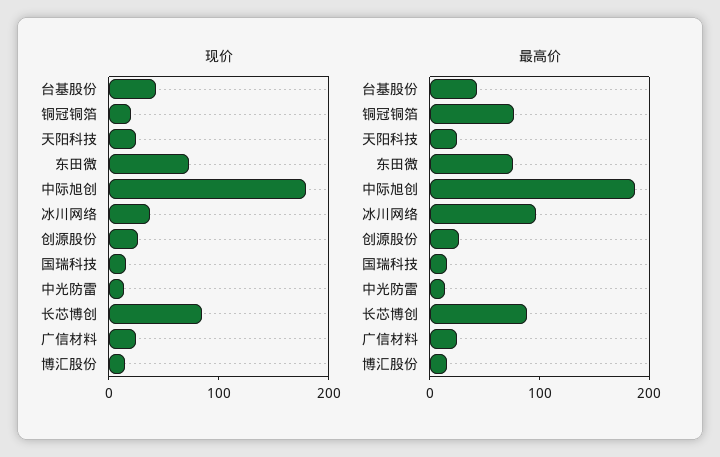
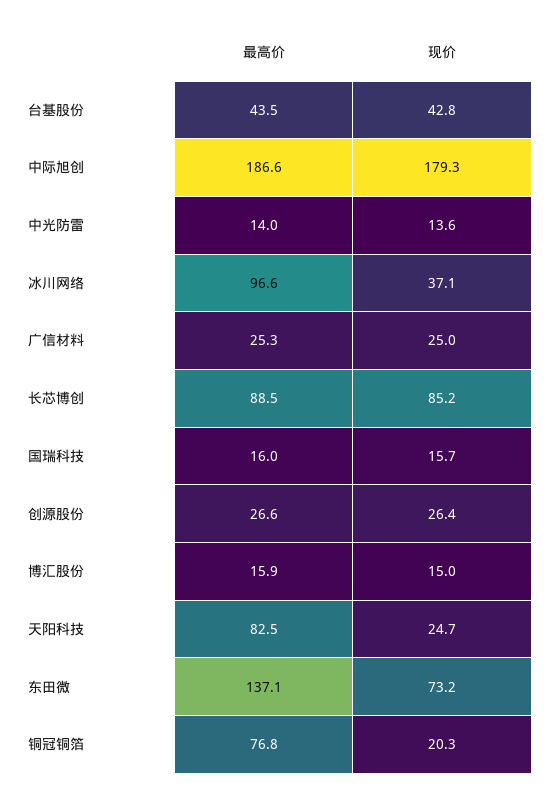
  {
    "现价": {
      "台基股份": 42.8,
      "铜冠铜箔": 20.3,
      "天阳科技": 24.7,
      "东田微": 73.2,
      "中际旭创": 179.3,
      "冰川网络": 37.1,
      "创源股份": 26.4,
      "国瑞科技": 15.7,
      "中光防雷": 13.6,
      "长芯博创": 85.2,
      "广信材料": 25,
      "博汇股份": 15
    },
    "最高价": {
      "台基股份": 43.5,
      "铜冠铜箔": 76.8,
-     "天阳科技": 20,
+     "天阳科技": 82.5,
-     "东田微": 80,
+     "东田微": 137.1,
      "中际旭创": 186.6,
      "冰川网络": 96.6,
      "创源股份": 26.6,
      "国瑞科技": 16,
      "中光防雷": 14,
      "长芯博创": 88.5,
      "广信材料": 25.3,
      "博汇股份": 15.9
    }
  }

